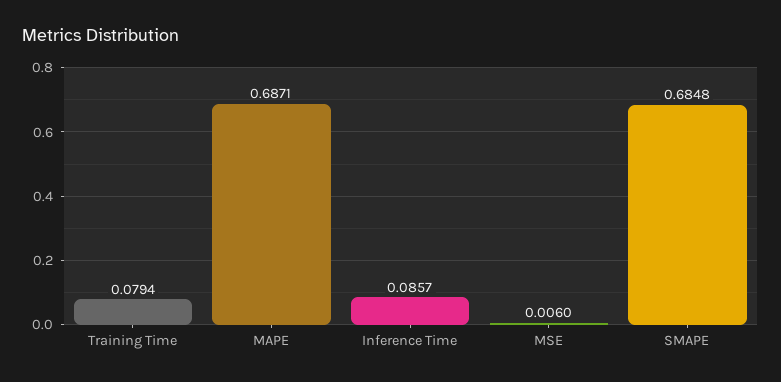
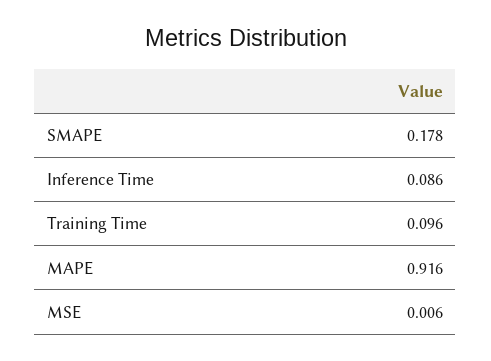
  {
-   "Training Time": 0.0794,
+   "Training Time": 0.096,
-   "MAPE": 0.6871,
+   "MAPE": 0.916,
    "Inference Time": 0.0857,
    "MSE": 0.006,
-   "SMAPE": 0.6848
+   "SMAPE": 0.178
  }

